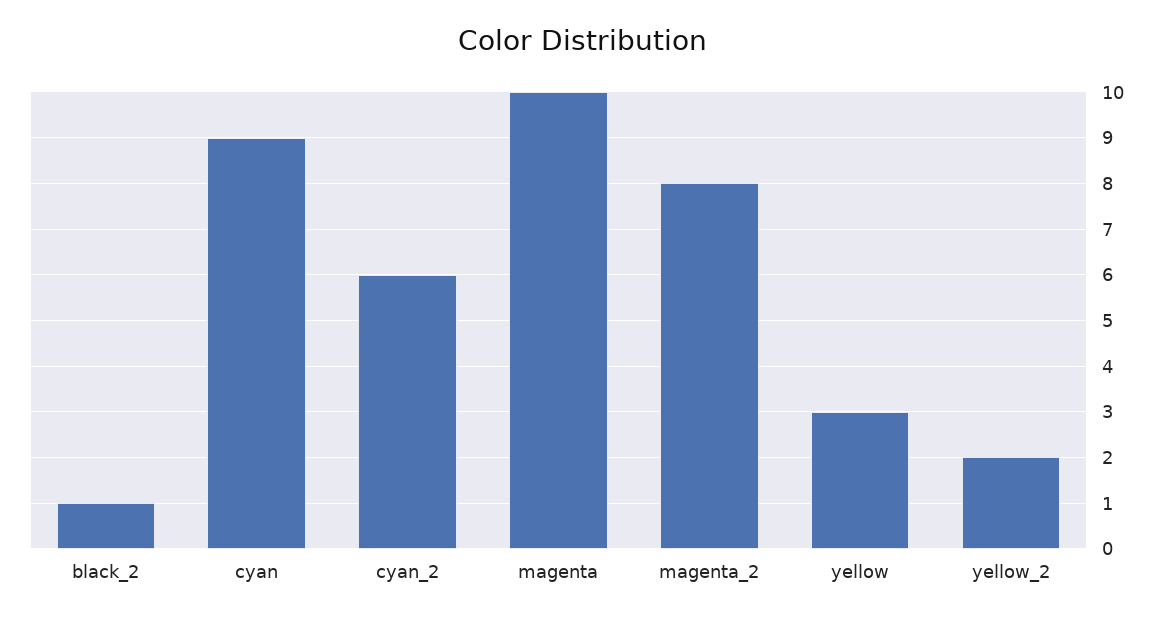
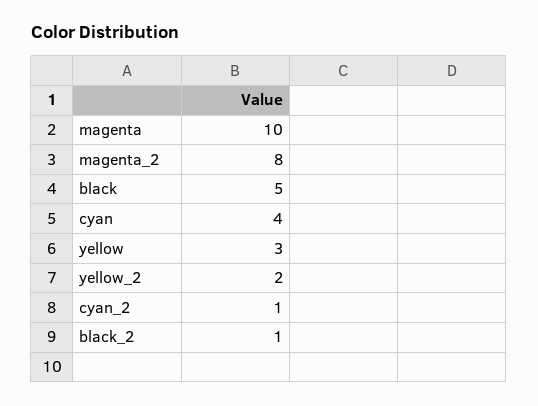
  {
    "black_2": 1,
-   "cyan": 9,
+   "cyan": 4,
-   "cyan_2": 6,
+   "cyan_2": 1,
    "magenta": 10,
    "magenta_2": 8,
    "yellow": 3,
-   "yellow_2": 2
+   "yellow_2": 2,
+   "black": 5
  }

